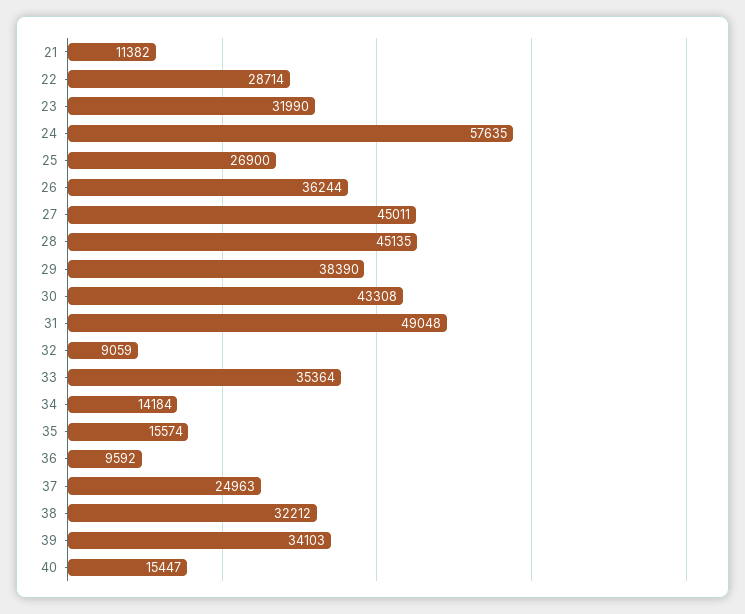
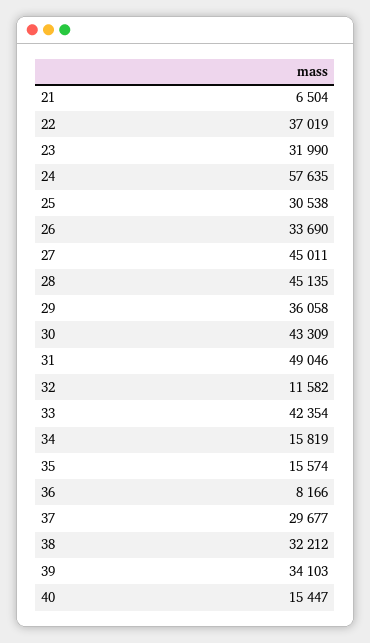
  {
-   "21": 11382,
+   "21": 6504,
-   "22": 28714,
+   "22": 37019,
    "23": 31990,
    "24": 57635,
-   "25": 26900,
+   "25": 30538,
-   "26": 36244,
+   "26": 33690,
    "27": 45011,
    "28": 45135,
-   "29": 38390,
+   "29": 36058,
-   "30": 43308,
+   "30": 43309,
-   "31": 49048,
+   "31": 49046,
-   "32": 9059,
+   "32": 11582,
-   "33": 35364,
+   "33": 42354,
-   "34": 14184,
+   "34": 15819,
    "35": 15574,
-   "36": 9592,
+   "36": 8166,
-   "37": 24963,
+   "37": 29677,
    "38": 32212,
    "39": 34103,
    "40": 15447
  }

